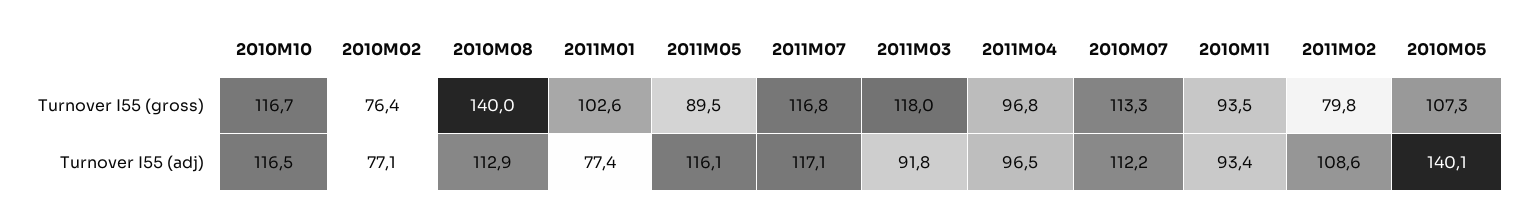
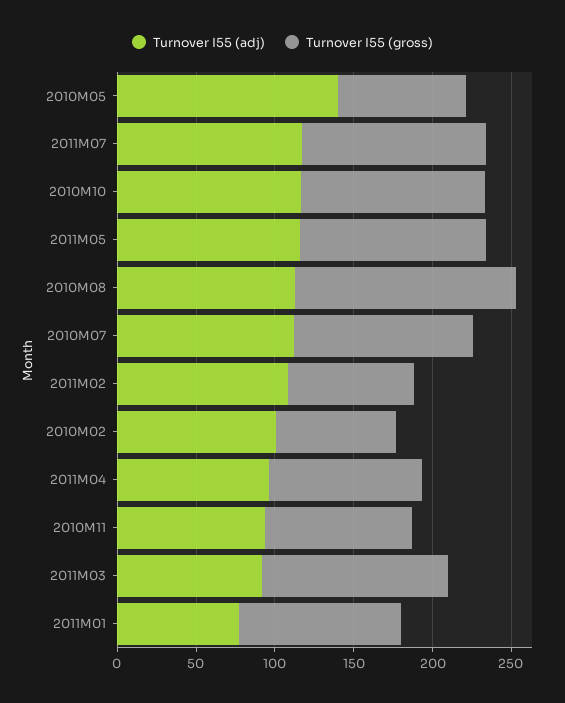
  {
    "Turnover I55 (gross)": {
      "2010M10": 116.7,
      "2010M02": 76.4,
      "2010M08": 140,
      "2011M01": 102.6,
-     "2011M05": 89.5,
+     "2011M05": 120,
      "2011M07": 116.8,
      "2011M03": 118,
      "2011M04": 96.8,
      "2010M07": 113.3,
      "2010M11": 93.5,
      "2011M02": 79.8,
-     "2010M05": 107.3
+     "2010M05": 80
    },
    "Turnover I55 (adj)": {
      "2010M10": 116.5,
-     "2010M02": 77.1,
+     "2010M02": 100,
      "2010M08": 112.9,
      "2011M01": 77.4,
      "2011M05": 116.1,
      "2011M07": 117.1,
      "2011M03": 91.8,
      "2011M04": 96.5,
      "2010M07": 112.2,
      "2010M11": 93.4,
      "2011M02": 108.6,
      "2010M05": 140.1
    }
  }

